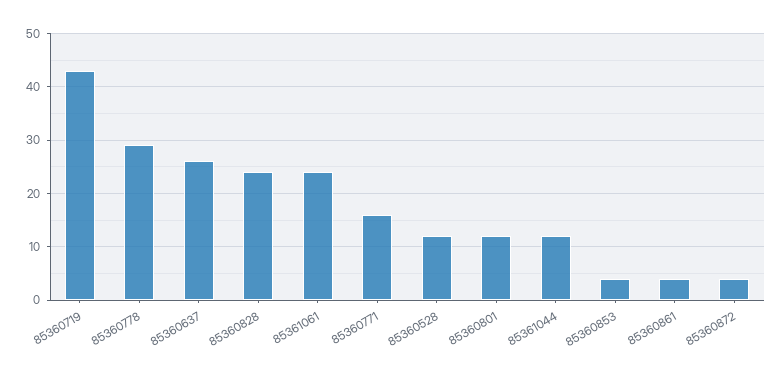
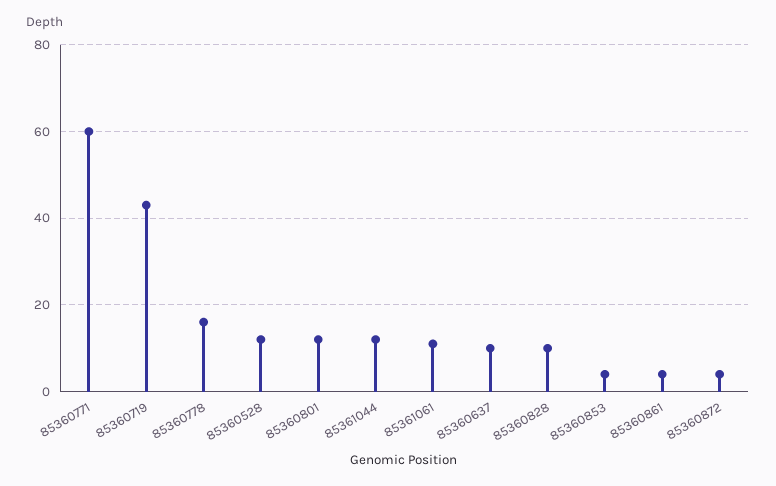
  {
    "85360719": 45,
-   "85360778": 30,
+   "85360778": 15,
-   "85360637": 25,
+   "85360637": 10,
-   "85360828": 25,
+   "85360828": 10,
-   "85361061": 25,
+   "85361061": 10,
-   "85360771": 15,
+   "85360771": 60,
    "85360528": 10,
    "85360801": 10,
    "85361044": 10,
    "85360853": 5,
    "85360861": 5,
    "85360872": 5
  }

